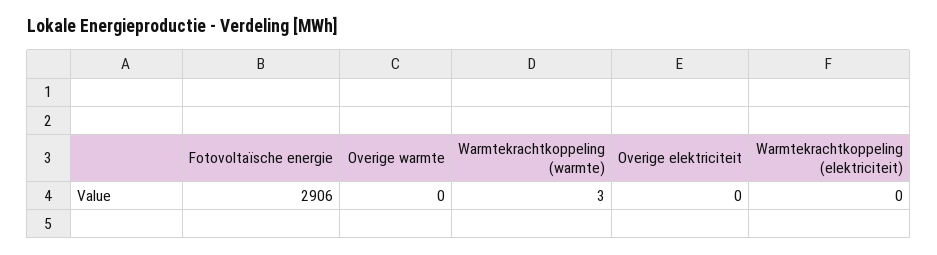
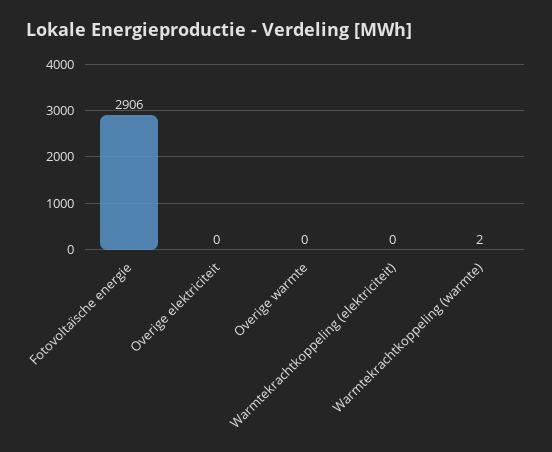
  {
    "Fotovoltaïsche energie": 2906,
    "Overige warmte": 0,
-   "Warmtekrachtkoppeling (warmte)": 3,
+   "Warmtekrachtkoppeling (warmte)": 2,
    "Overige elektriciteit": 0,
    "Warmtekrachtkoppeling (elektriciteit)": 0
  }

